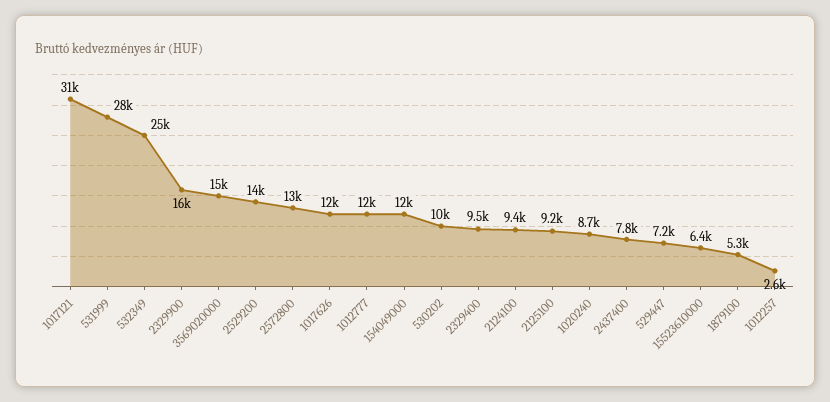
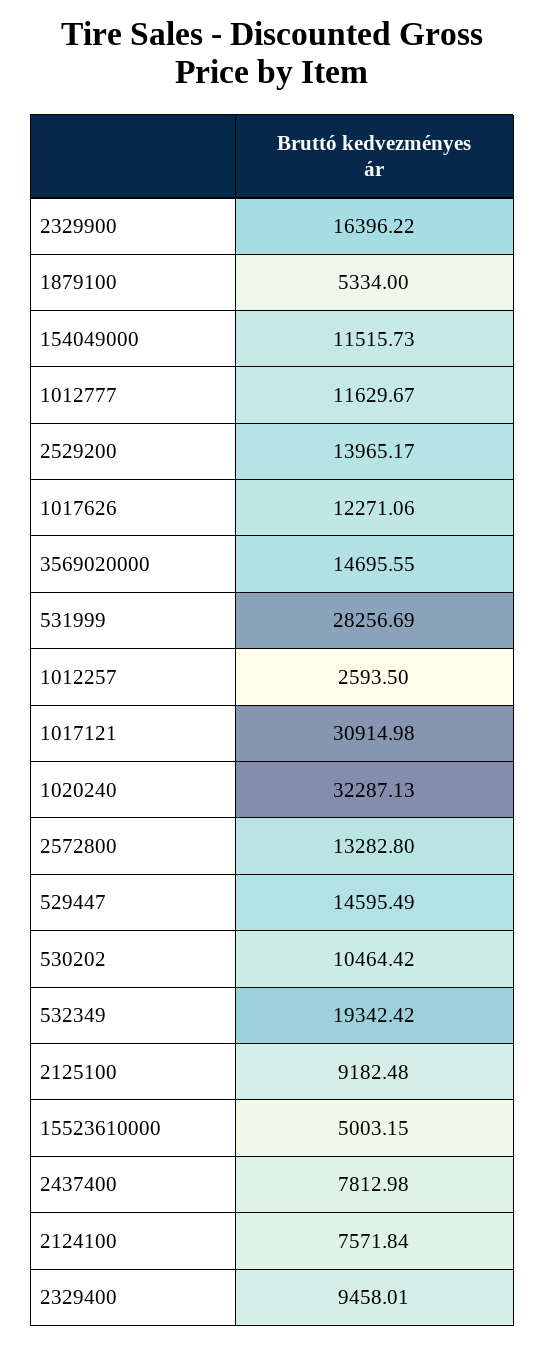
  {
    "1017121": 30914.98,
    "531999": 28256.69,
-   "532349": 25000,
+   "532349": 19342.42,
    "2329900": 16396.22,
    "3569020000": 14695.55,
    "2529200": 13965.17,
    "2572800": 13282.8,
    "1017626": 12271.06,
    "1012777": 11629.67,
    "154049000": 11515.73,
    "530202": 10464.42,
    "2329400": 9458.01,
-   "2124100": 9400,
+   "2124100": 7571.84,
    "2125100": 9182.48,
-   "1020240": 8700,
+   "1020240": 32287.13,
    "2437400": 7812.98,
-   "529447": 7200,
+   "529447": 14595.49,
-   "15523610000": 6400,
+   "15523610000": 5003.15,
    "1879100": 5334,
    "1012257": 2593.5
  }

